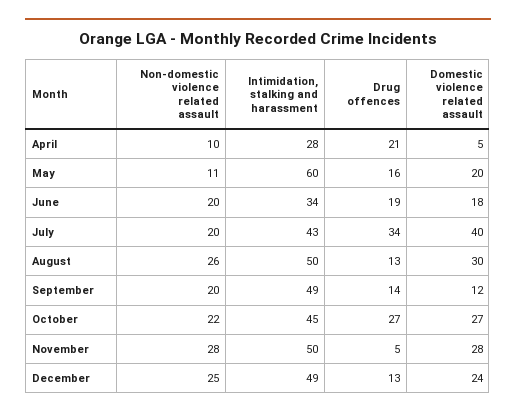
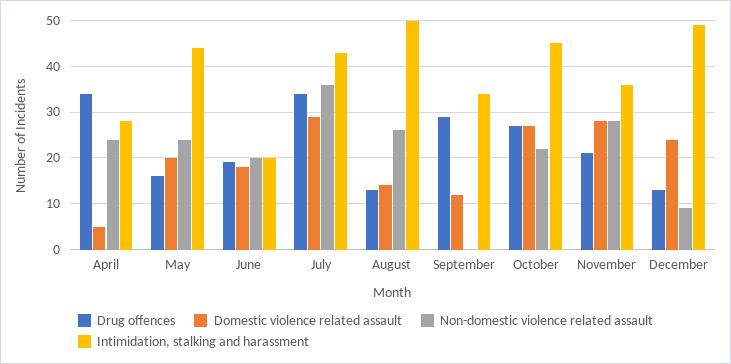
  {
    "Non-domestic violence related assault": {
-     "April": 10,
+     "April": 25,
-     "May": 11,
+     "May": 25,
      "June": 20,
-     "July": 20,
+     "July": 35,
      "August": 26,
-     "September": 20,
+     "September": 0,
      "October": 22,
      "November": 28,
-     "December": 25
+     "December": 10
    },
    "Intimidation, stalking and harassment": {
      "April": 28,
-     "May": 60,
+     "May": 45,
-     "June": 34,
+     "June": 20,
      "July": 43,
      "August": 50,
-     "September": 49,
+     "September": 35,
      "October": 45,
-     "November": 50,
+     "November": 35,
      "December": 49
    },
    "Drug offences": {
-     "April": 21,
+     "April": 35,
      "May": 16,
      "June": 19,
      "July": 34,
      "August": 13,
-     "September": 14,
+     "September": 30,
      "October": 27,
-     "November": 5,
+     "November": 20,
      "December": 13
    },
    "Domestic violence related assault": {
      "April": 5,
      "May": 20,
      "June": 18,
-     "July": 40,
+     "July": 30,
-     "August": 30,
+     "August": 15,
      "September": 12,
      "October": 27,
      "November": 28,
      "December": 24
    }
  }

